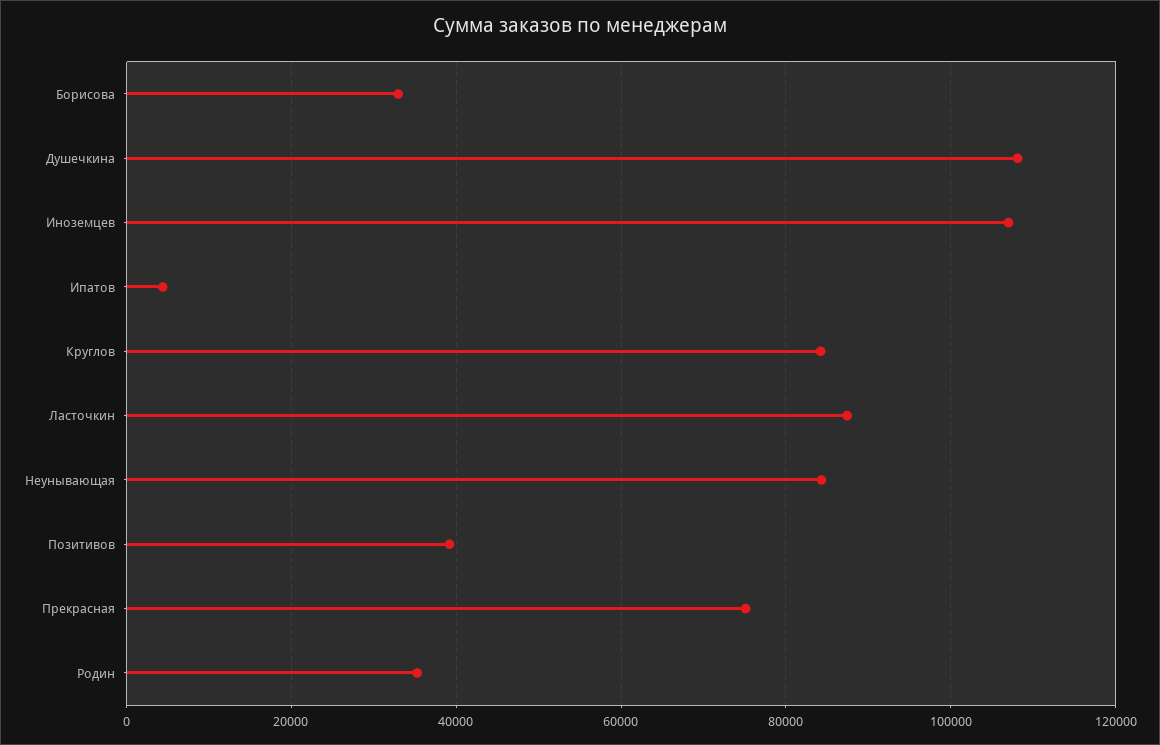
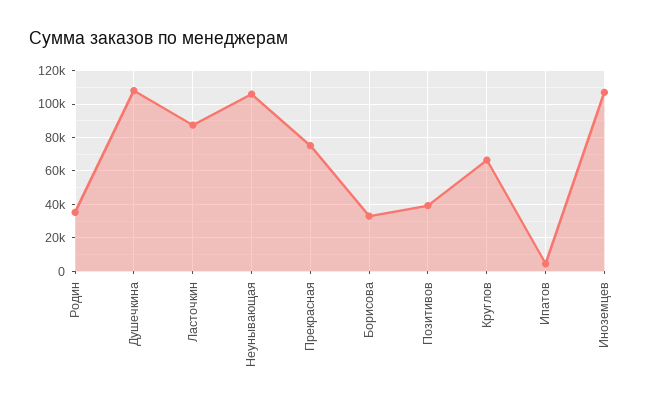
  {
    "Борисова": 32000,
    "Душечкина": 108000,
    "Иноземцев": 108000,
    "Ипатов": 4000,
-   "Круглов": 84000,
+   "Круглов": 65000,
    "Ласточкин": 88000,
-   "Неунывающая": 84000,
+   "Неунывающая": 105000,
    "Позитивов": 40000,
    "Прекрасная": 76000,
    "Родин": 36000
  }

